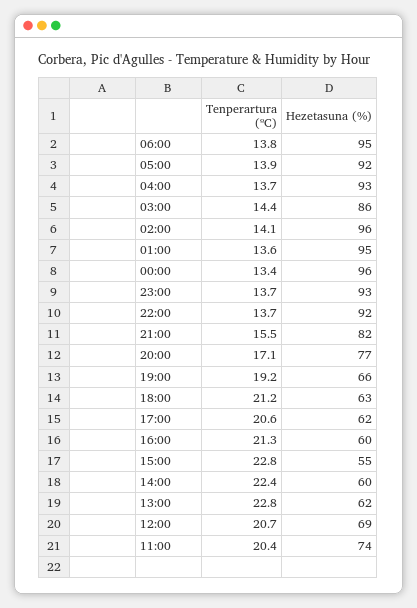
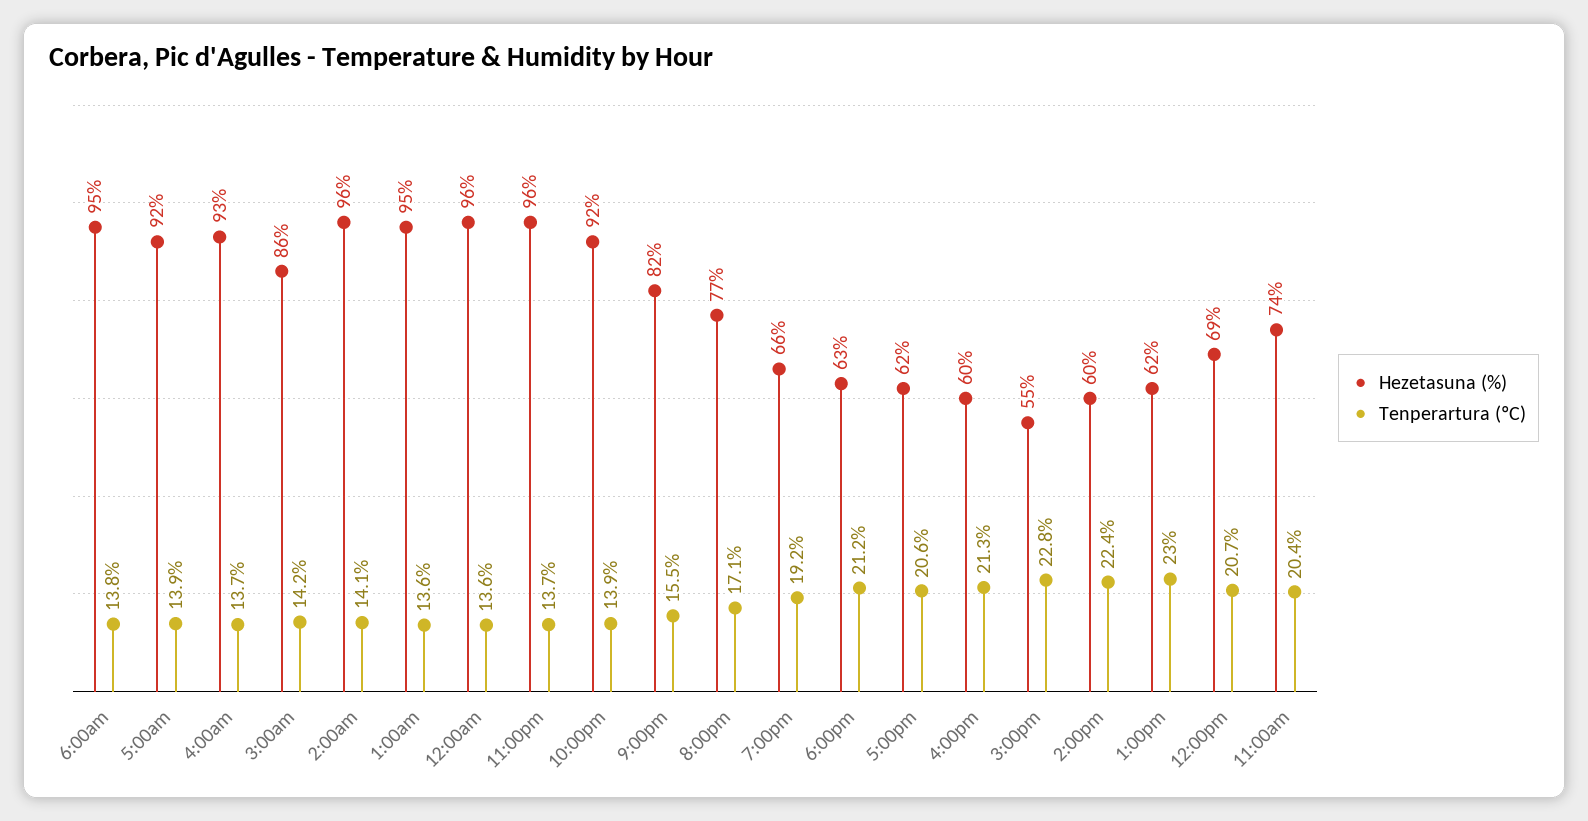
  {
    "Tenperartura (ºC)": {
      "06:00": 13.8,
      "05:00": 13.9,
      "04:00": 13.7,
-     "03:00": 14.4,
+     "03:00": 14.2,
      "02:00": 14.1,
      "01:00": 13.6,
-     "00:00": 13.4,
+     "00:00": 13.6,
      "23:00": 13.7,
-     "22:00": 13.7,
+     "22:00": 13.9,
      "21:00": 15.5,
      "20:00": 17.1,
      "19:00": 19.2,
      "18:00": 21.2,
      "17:00": 20.6,
      "16:00": 21.3,
      "15:00": 22.8,
      "14:00": 22.4,
-     "13:00": 22.8,
+     "13:00": 23,
      "12:00": 20.7,
      "11:00": 20.4
    },
    "Hezetasuna (%)": {
      "06:00": 95,
      "05:00": 92,
      "04:00": 93,
      "03:00": 86,
      "02:00": 96,
      "01:00": 95,
      "00:00": 96,
-     "23:00": 93,
+     "23:00": 96,
      "22:00": 92,
      "21:00": 82,
      "20:00": 77,
      "19:00": 66,
      "18:00": 63,
      "17:00": 62,
      "16:00": 60,
      "15:00": 55,
      "14:00": 60,
      "13:00": 62,
      "12:00": 69,
      "11:00": 74
    }
  }

